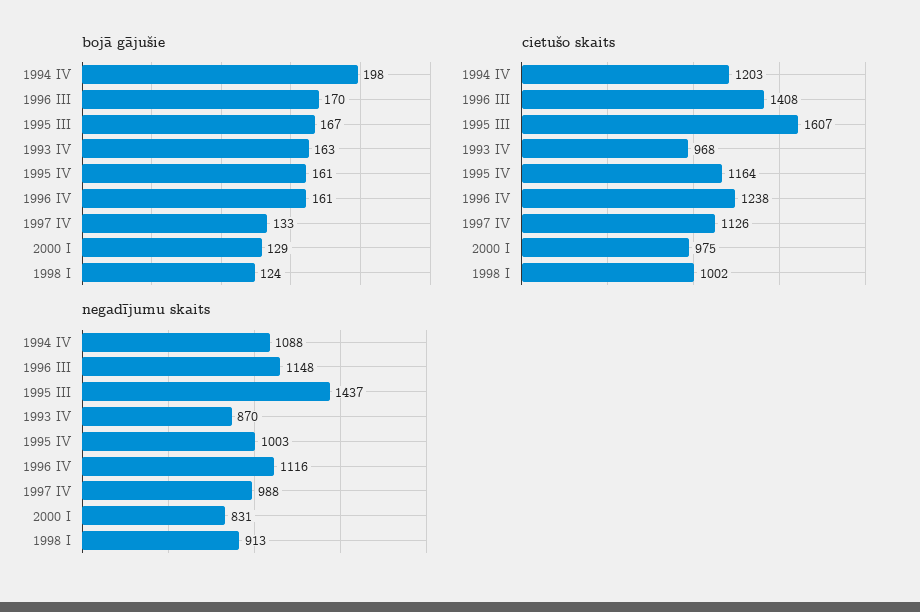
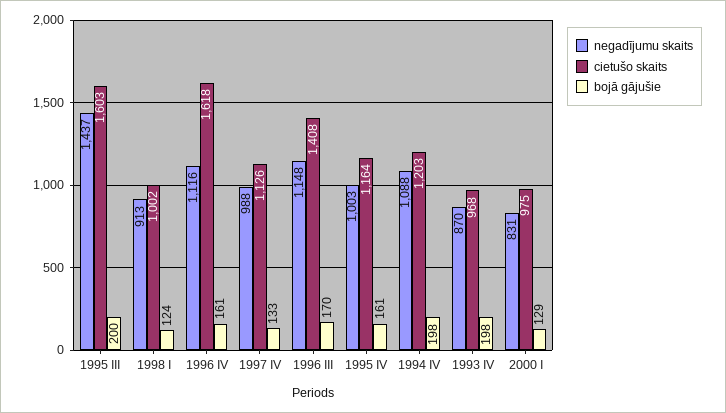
  {
    "bojā gājušie": {
      "1994 IV": 198,
      "1996 III": 170,
-     "1995 III": 167,
+     "1995 III": 200,
-     "1993 IV": 163,
+     "1993 IV": 198,
      "1995 IV": 161,
      "1996 IV": 161,
      "1997 IV": 133,
      "2000 I": 129,
      "1998 I": 124
    },
    "cietušo skaits": {
      "1994 IV": 1203,
      "1996 III": 1408,
-     "1995 III": 1607,
+     "1995 III": 1603,
      "1993 IV": 968,
      "1995 IV": 1164,
-     "1996 IV": 1238,
+     "1996 IV": 1618,
      "1997 IV": 1126,
      "2000 I": 975,
      "1998 I": 1002
    },
    "negadījumu skaits": {
      "1994 IV": 1088,
      "1996 III": 1148,
      "1995 III": 1437,
      "1993 IV": 870,
      "1995 IV": 1003,
      "1996 IV": 1116,
      "1997 IV": 988,
      "2000 I": 831,
      "1998 I": 913
    }
  }

